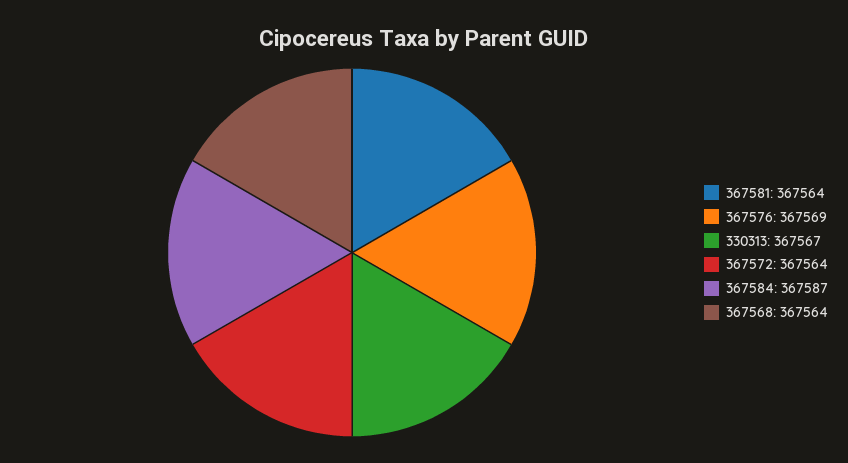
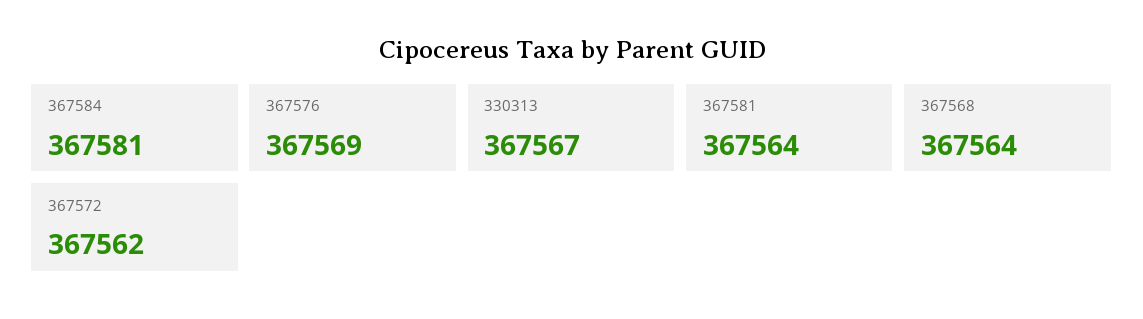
  {
    "367581": 367564,
    "367576": 367569,
    "330313": 367567,
-   "367572": 367564,
+   "367572": 367562,
-   "367584": 367587,
+   "367584": 367581,
    "367568": 367564
  }

